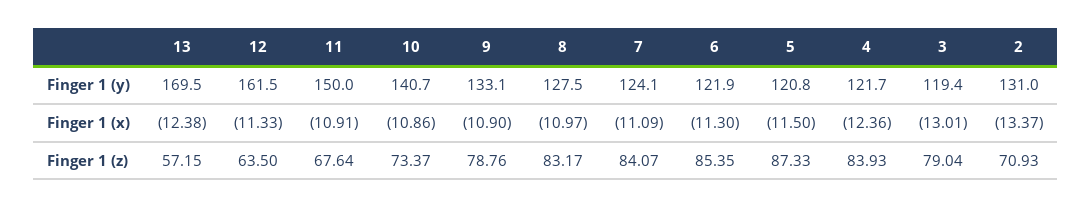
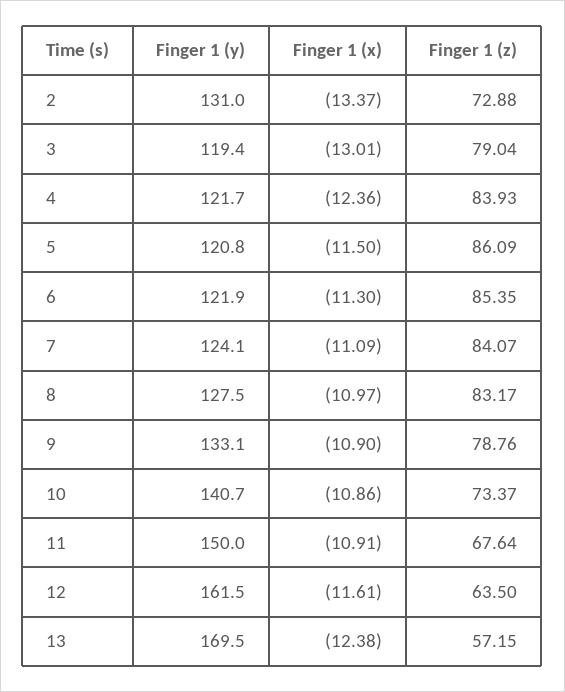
  {
    "13": {
      "Finger 1 (y)": 169.5,
      "Finger 1 (x)": -12.38,
      "Finger 1 (z)": 57.15
    },
    "12": {
      "Finger 1 (y)": 161.5,
-     "Finger 1 (x)": -11.33,
+     "Finger 1 (x)": -11.61,
      "Finger 1 (z)": 63.5
    },
    "11": {
      "Finger 1 (y)": 150,
      "Finger 1 (x)": -10.91,
      "Finger 1 (z)": 67.64
    },
    "10": {
      "Finger 1 (y)": 140.7,
      "Finger 1 (x)": -10.86,
      "Finger 1 (z)": 73.37
    },
    "9": {
      "Finger 1 (y)": 133.1,
      "Finger 1 (x)": -10.9,
      "Finger 1 (z)": 78.76
    },
    "8": {
      "Finger 1 (y)": 127.5,
      "Finger 1 (x)": -10.97,
      "Finger 1 (z)": 83.17
    },
    "7": {
      "Finger 1 (y)": 124.1,
      "Finger 1 (x)": -11.09,
      "Finger 1 (z)": 84.07
    },
    "6": {
      "Finger 1 (y)": 121.9,
      "Finger 1 (x)": -11.3,
      "Finger 1 (z)": 85.35
    },
    "5": {
      "Finger 1 (y)": 120.8,
      "Finger 1 (x)": -11.5,
-     "Finger 1 (z)": 87.33
+     "Finger 1 (z)": 86.09
    },
    "4": {
      "Finger 1 (y)": 121.7,
      "Finger 1 (x)": -12.36,
      "Finger 1 (z)": 83.93
    },
    "3": {
      "Finger 1 (y)": 119.4,
      "Finger 1 (x)": -13.01,
      "Finger 1 (z)": 79.04
    },
    "2": {
      "Finger 1 (y)": 131,
      "Finger 1 (x)": -13.37,
-     "Finger 1 (z)": 70.93
+     "Finger 1 (z)": 72.88
    }
  }

